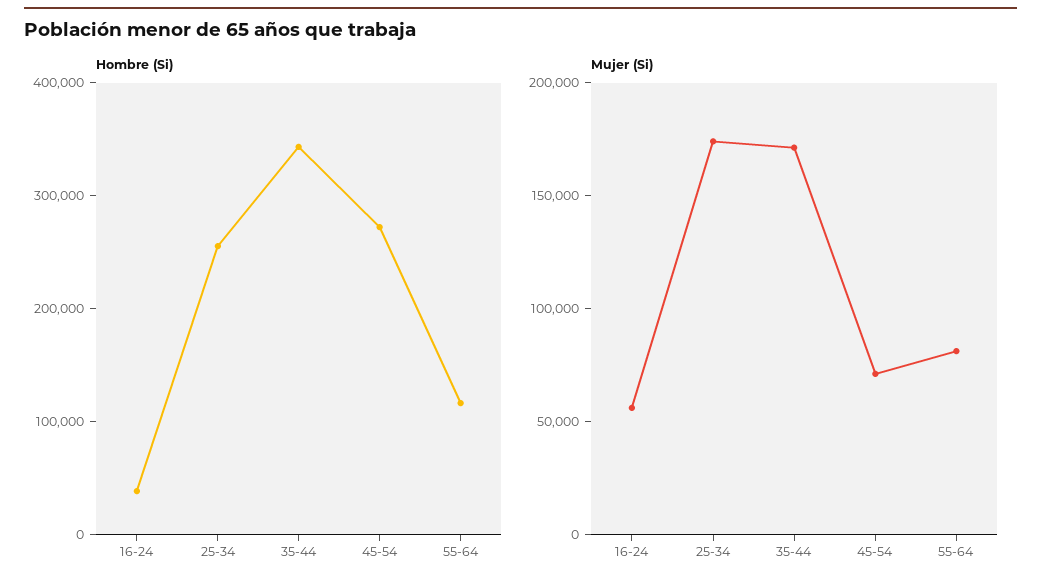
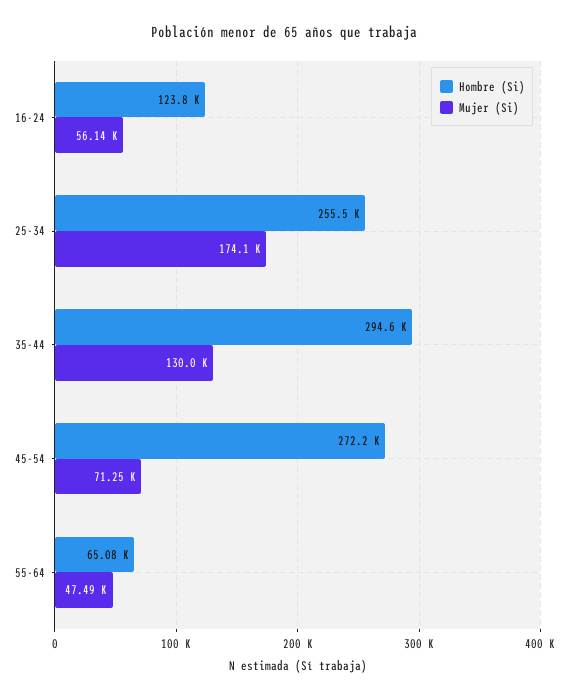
  {
    "Hombre (Si)": {
-     "16-24": 40000,
+     "16-24": 123800,
      "25-34": 255500,
-     "35-44": 340000,
+     "35-44": 294600,
      "45-54": 272200,
-     "55-64": 120000
+     "55-64": 65080
    },
    "Mujer (Si)": {
      "16-24": 56140,
      "25-34": 174100,
-     "35-44": 170000,
+     "35-44": 130000,
      "45-54": 71250,
-     "55-64": 80000
+     "55-64": 47490
    }
  }

